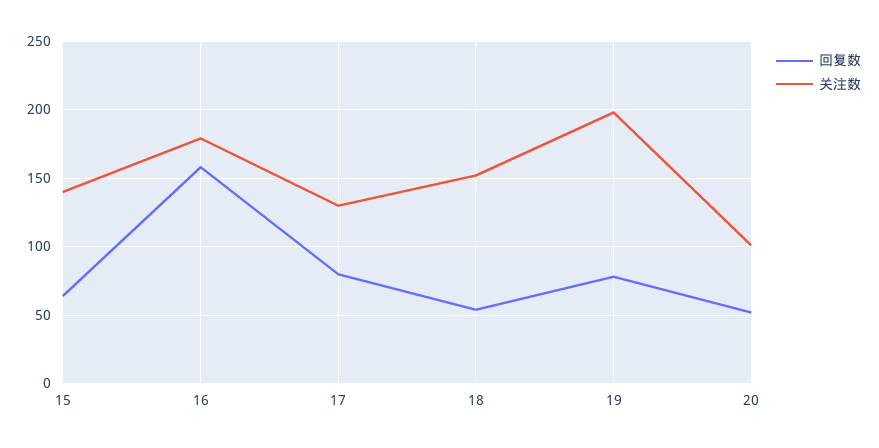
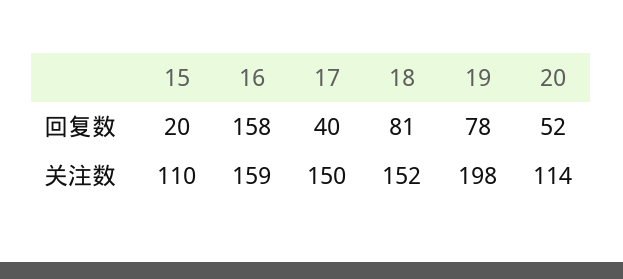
  {
    "回复数": {
-     "15": 65,
+     "15": 20,
      "16": 158,
-     "17": 80,
+     "17": 40,
-     "18": 55,
+     "18": 81,
      "19": 78,
      "20": 52
    },
    "关注数": {
-     "15": 140,
+     "15": 110,
-     "16": 180,
+     "16": 159,
-     "17": 130,
+     "17": 150,
      "18": 152,
      "19": 198,
-     "20": 100
+     "20": 114
    }
  }

